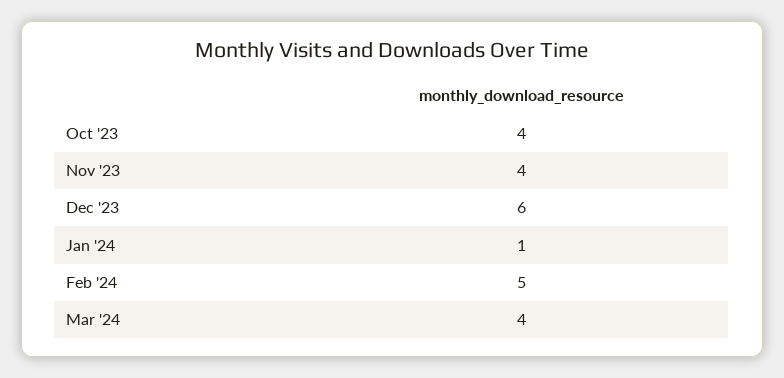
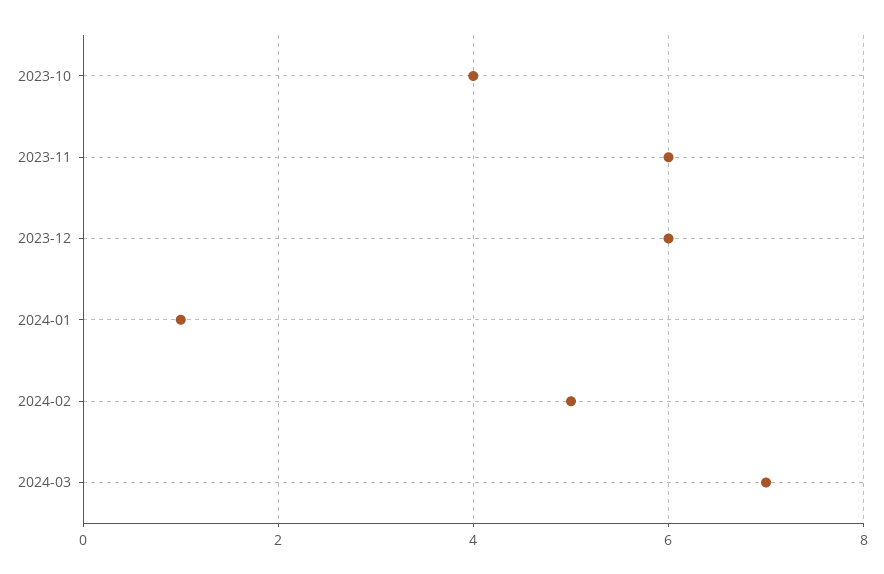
  {
    "Oct '23": 4,
-   "Nov '23": 4,
+   "Nov '23": 6,
    "Dec '23": 6,
    "Jan '24": 1,
    "Feb '24": 5,
-   "Mar '24": 4
+   "Mar '24": 7
  }

